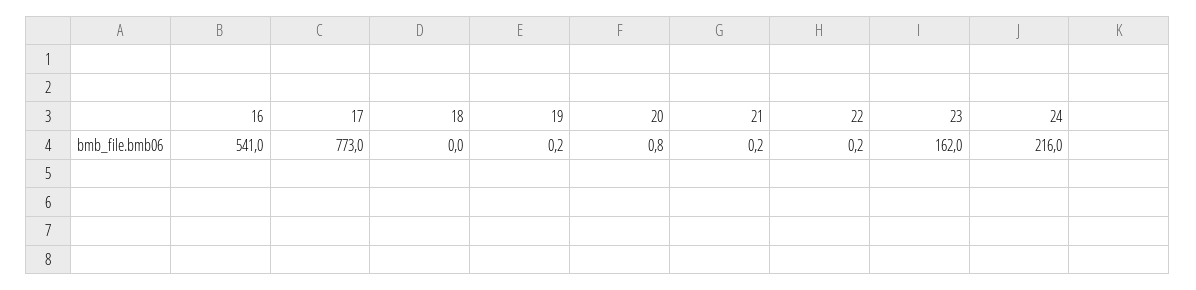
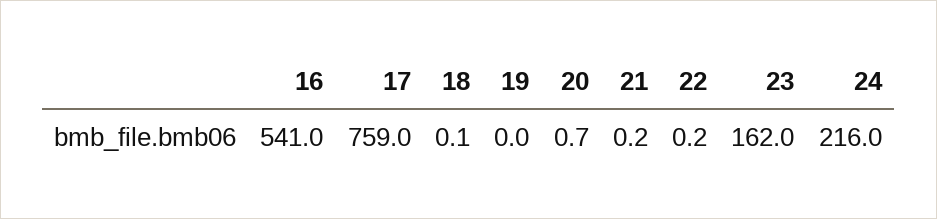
  {
    "16": 541,
-   "17": 773,
+   "17": 759,
-   "18": 0,
+   "18": 0.1,
-   "19": 0.2,
+   "19": 0,
-   "20": 0.8,
+   "20": 0.7,
    "21": 0.2,
    "22": 0.2,
    "23": 162,
    "24": 216
  }

